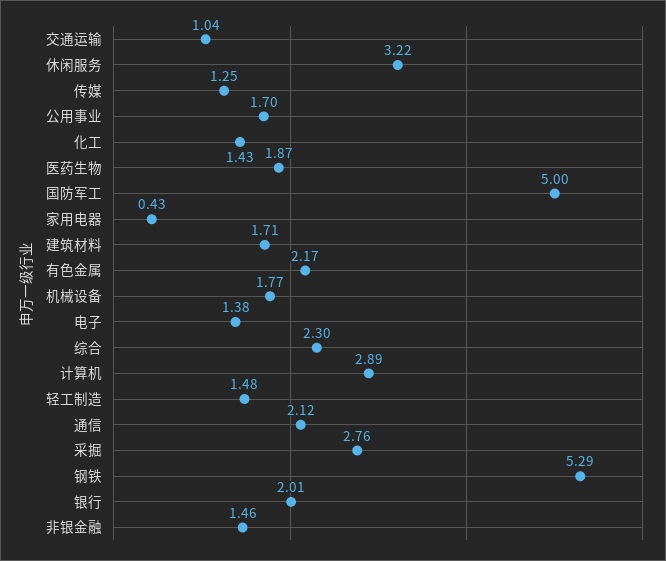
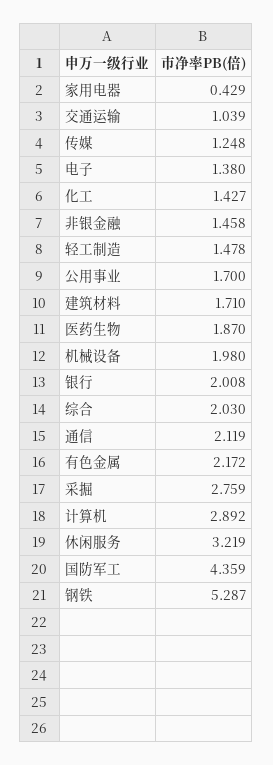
  {
    "交通运输": 1.039,
    "休闲服务": 3.219,
    "传媒": 1.248,
    "公用事业": 1.7,
    "化工": 1.427,
    "医药生物": 1.87,
-   "国防军工": 5,
+   "国防军工": 4.359,
    "家用电器": 0.429,
    "建筑材料": 1.71,
    "有色金属": 2.172,
-   "机械设备": 1.77,
+   "机械设备": 1.98,
    "电子": 1.38,
-   "综合": 2.3,
+   "综合": 2.03,
    "计算机": 2.892,
    "轻工制造": 1.478,
    "通信": 2.119,
    "采掘": 2.759,
    "钢铁": 5.287,
    "银行": 2.008,
    "非银金融": 1.458
  }

